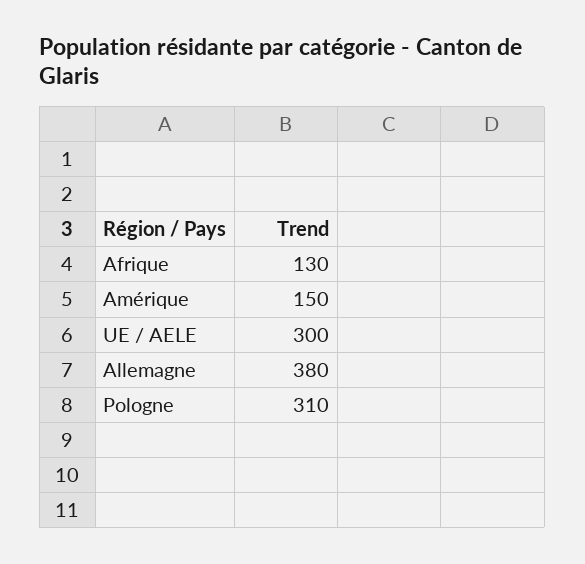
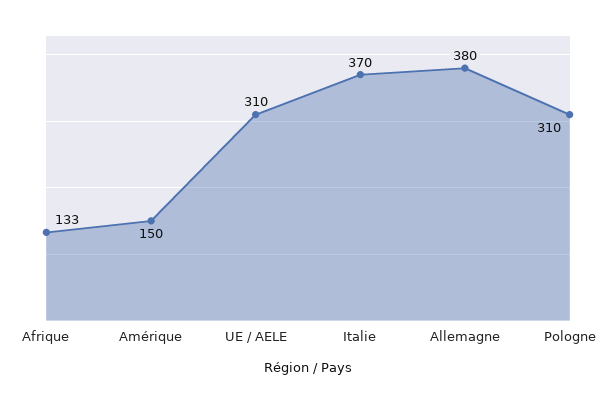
  {
-   "Afrique": 130,
+   "Afrique": 133,
    "Amérique": 150,
-   "UE / AELE": 300,
+   "UE / AELE": 310,
    "Allemagne": 380,
-   "Pologne": 310
+   "Pologne": 310,
+   "Italie": 370
  }

